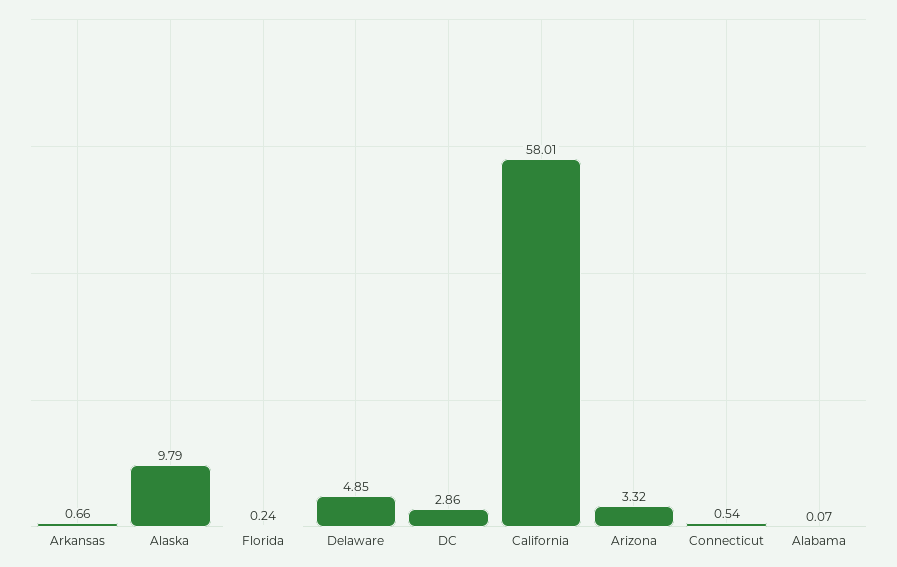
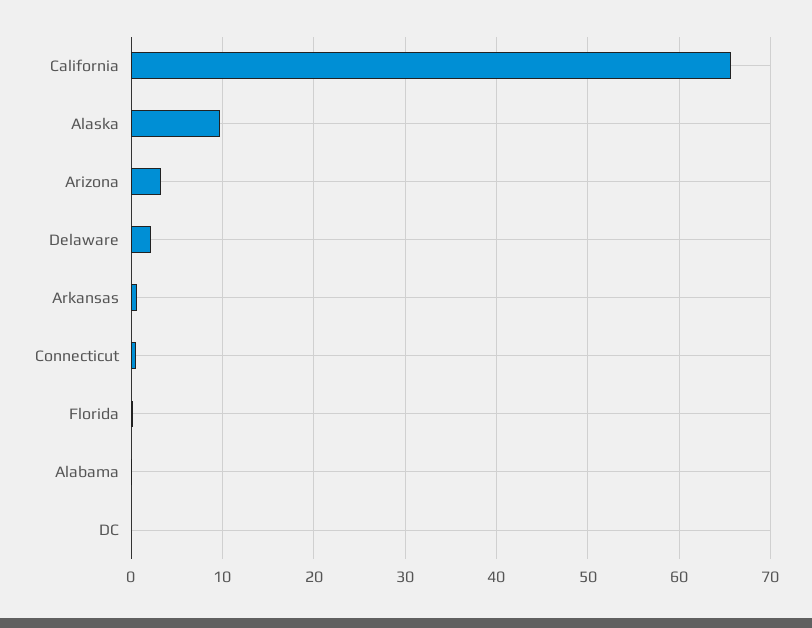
  {
    "Arkansas": 0.66,
    "Alaska": 9.79,
    "Florida": 0.24,
-   "Delaware": 4.85,
+   "Delaware": 2,
-   "DC": 2.86,
+   "DC": 0,
-   "California": 58.01,
+   "California": 66,
    "Arizona": 3.32,
    "Connecticut": 0.54,
    "Alabama": 0.07
  }

